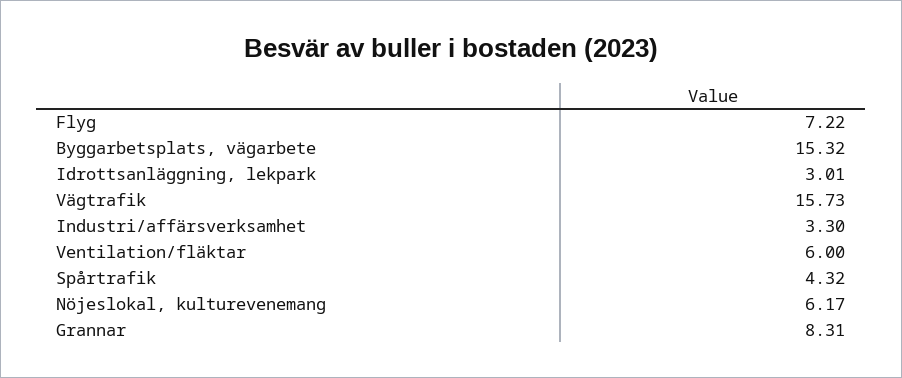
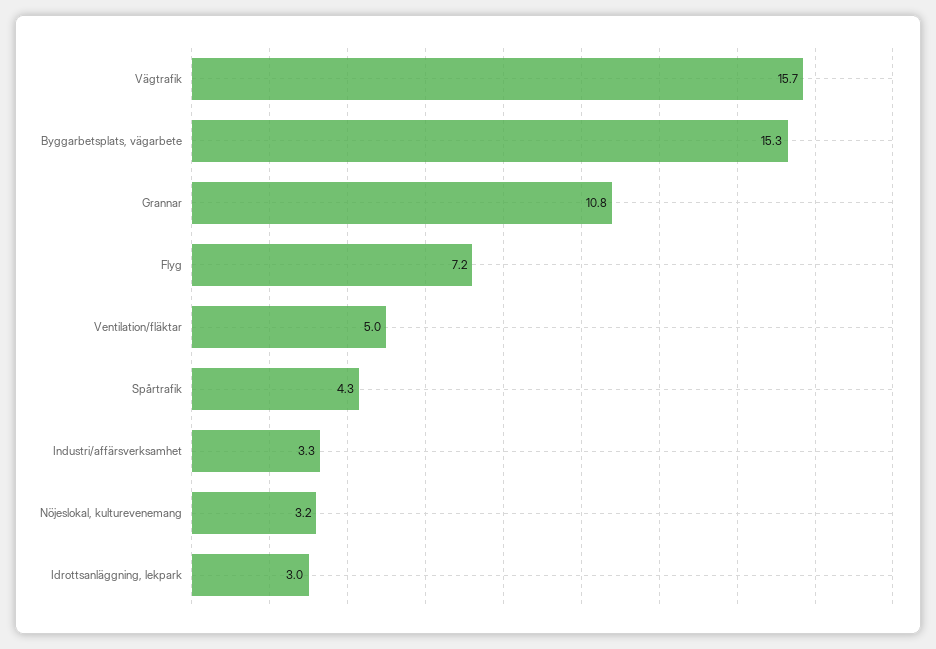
  {
    "Flyg": 7.22,
    "Byggarbetsplats, vägarbete": 15.32,
    "Idrottsanläggning, lekpark": 3.01,
    "Vägtrafik": 15.73,
    "Industri/affärsverksamhet": 3.3,
-   "Ventilation/fläktar": 6,
+   "Ventilation/fläktar": 5,
    "Spårtrafik": 4.32,
-   "Nöjeslokal, kulturevenemang": 6.17,
+   "Nöjeslokal, kulturevenemang": 3.2,
-   "Grannar": 8.31
+   "Grannar": 10.8
  }

